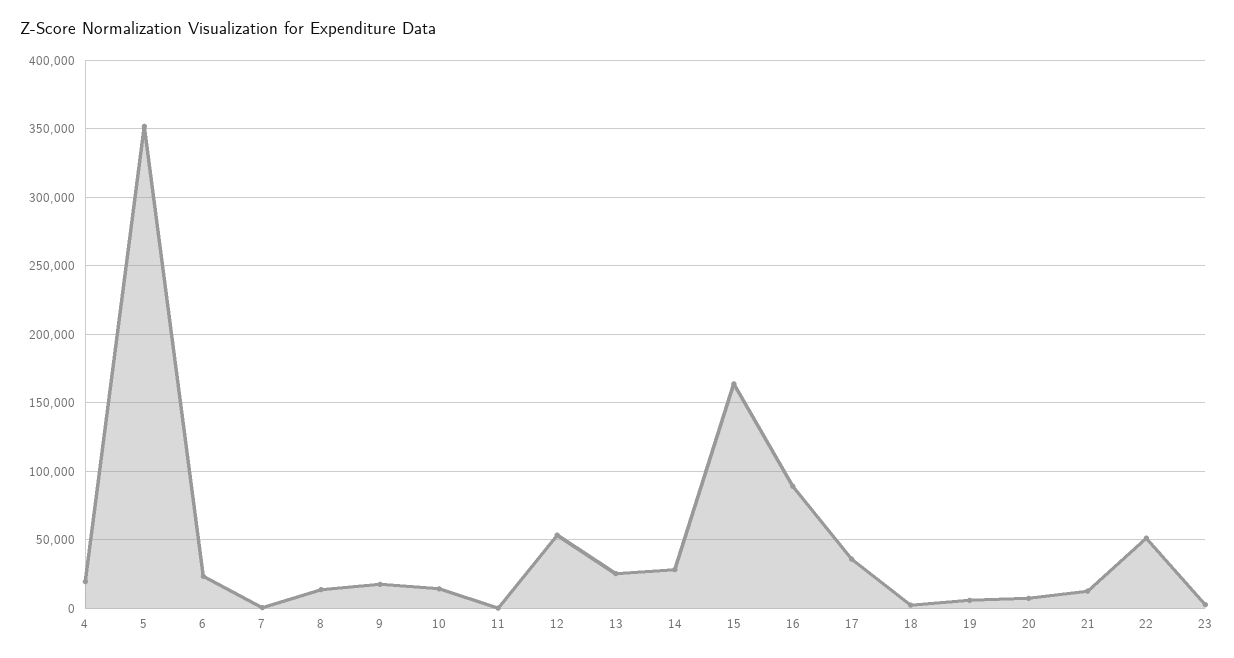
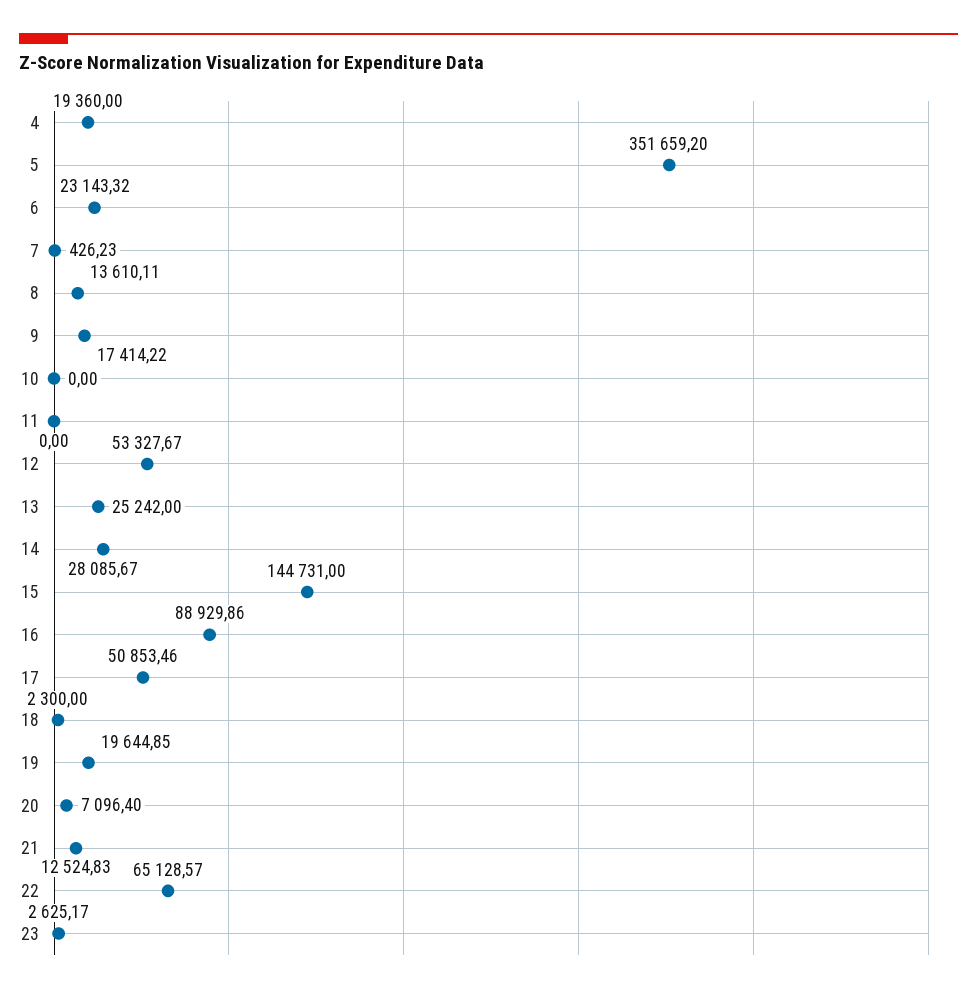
  {
    "4": 19360,
    "5": 351659.2,
    "6": 23143.32,
    "7": 426.23,
    "8": 13610.11,
    "9": 17414.22,
-   "10": 15000,
+   "10": 0,
    "11": 0,
    "12": 53327.67,
    "13": 25242,
    "14": 28085.67,
-   "15": 165000,
+   "15": 144731,
    "16": 88929.86,
-   "17": 35000,
+   "17": 50853.46,
    "18": 2300,
-   "19": 5000,
+   "19": 19644.85,
    "20": 7096.4,
    "21": 12524.83,
-   "22": 50000,
+   "22": 65128.57,
    "23": 2625.17
  }

